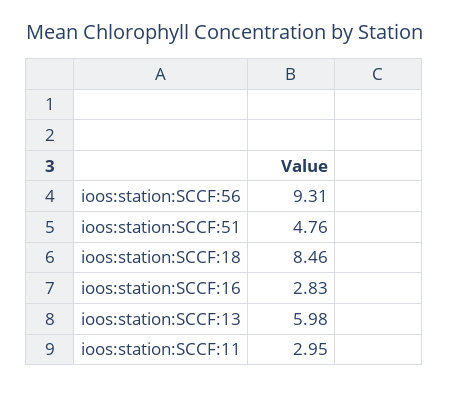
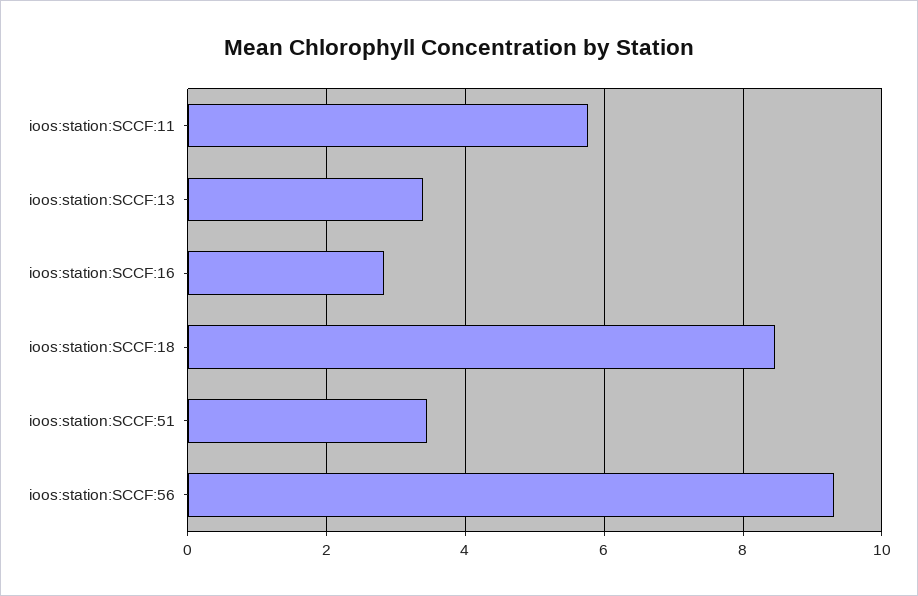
  {
    "ioos:station:SCCF:56": 9.31,
-   "ioos:station:SCCF:51": 4.76,
+   "ioos:station:SCCF:51": 3.4,
    "ioos:station:SCCF:18": 8.46,
    "ioos:station:SCCF:16": 2.83,
-   "ioos:station:SCCF:13": 5.98,
+   "ioos:station:SCCF:13": 3.4,
-   "ioos:station:SCCF:11": 2.95
+   "ioos:station:SCCF:11": 5.8
  }

